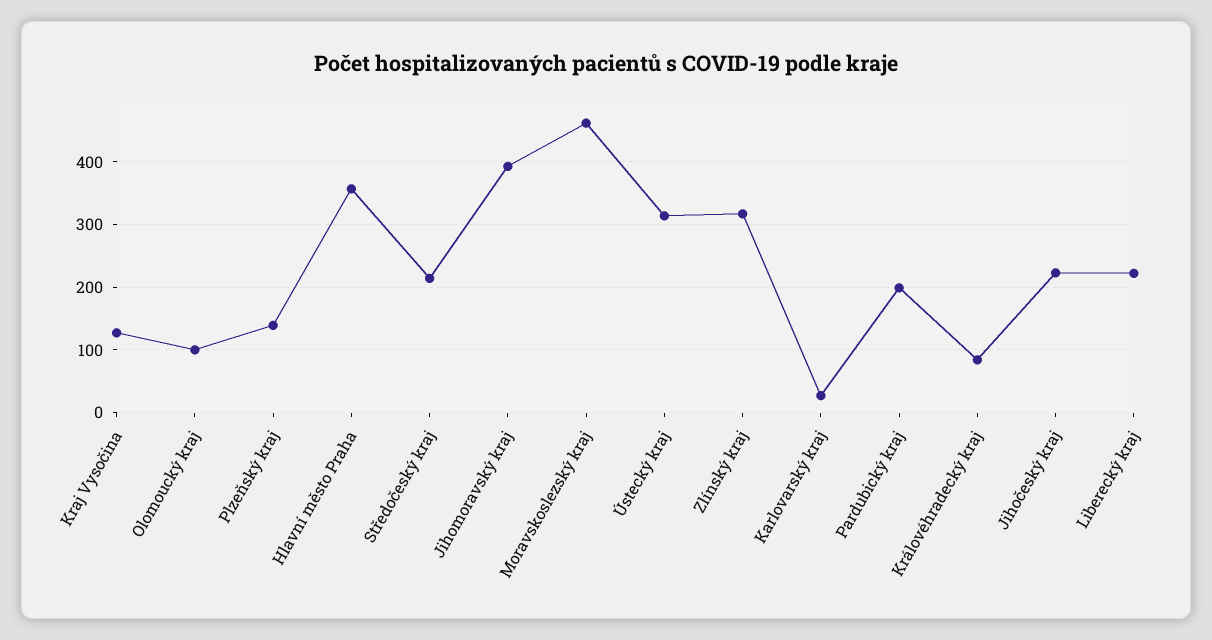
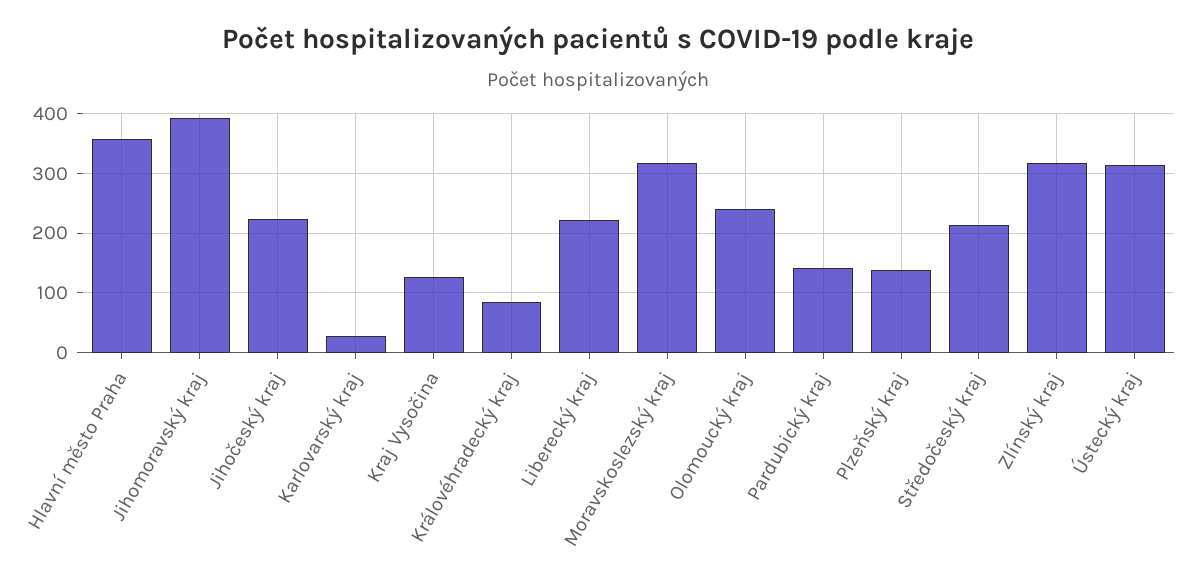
  {
    "Kraj Vysočina": 130,
-   "Olomoucký kraj": 100,
+   "Olomoucký kraj": 240,
    "Plzeňský kraj": 140,
    "Hlavní město Praha": 360,
    "Středočeský kraj": 210,
    "Jihomoravský kraj": 390,
-   "Moravskoslezský kraj": 460,
+   "Moravskoslezský kraj": 320,
    "Ústecký kraj": 310,
    "Zlínský kraj": 320,
    "Karlovarský kraj": 30,
-   "Pardubický kraj": 200,
+   "Pardubický kraj": 140,
    "Královéhradecký kraj": 80,
    "Jihočeský kraj": 220,
    "Liberecký kraj": 220
  }

